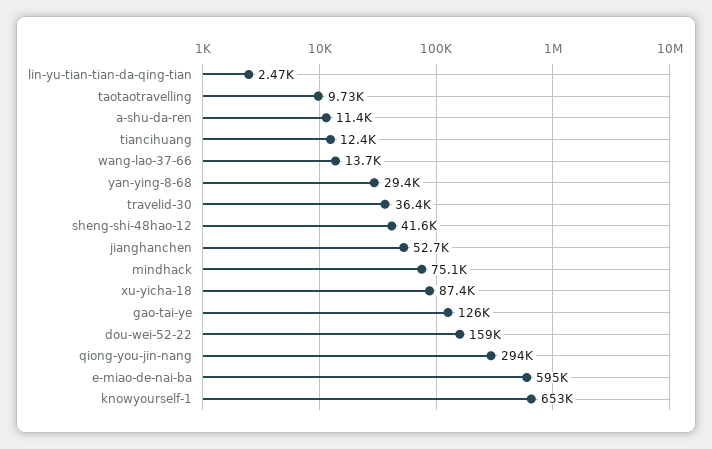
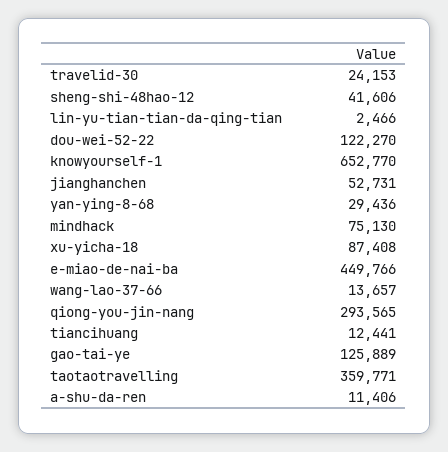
  {
    "lin-yu-tian-tian-da-qing-tian": 2466,
-   "taotaotravelling": 9730,
+   "taotaotravelling": 359771,
    "a-shu-da-ren": 11406,
    "tiancihuang": 12441,
    "wang-lao-37-66": 13657,
    "yan-ying-8-68": 29436,
-   "travelid-30": 36400,
+   "travelid-30": 24153,
    "sheng-shi-48hao-12": 41606,
    "jianghanchen": 52731,
    "mindhack": 75130,
    "xu-yicha-18": 87408,
    "gao-tai-ye": 125889,
-   "dou-wei-52-22": 159000,
+   "dou-wei-52-22": 122270,
    "qiong-you-jin-nang": 293565,
-   "e-miao-de-nai-ba": 595000,
+   "e-miao-de-nai-ba": 449766,
    "knowyourself-1": 652770
  }

